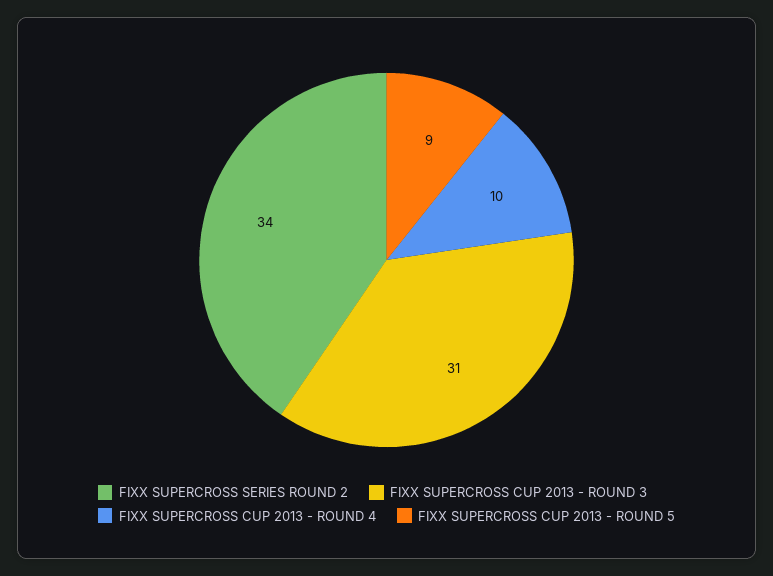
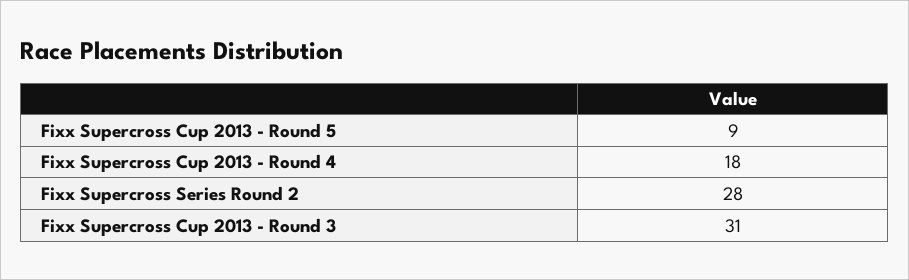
  {
-   "FIXX SUPERCROSS SERIES ROUND 2": 34,
+   "FIXX SUPERCROSS SERIES ROUND 2": 28,
    "FIXX SUPERCROSS CUP 2013 - ROUND 3": 31,
-   "FIXX SUPERCROSS CUP 2013 - ROUND 4": 10,
+   "FIXX SUPERCROSS CUP 2013 - ROUND 4": 18,
    "FIXX SUPERCROSS CUP 2013 - ROUND 5": 9
  }

